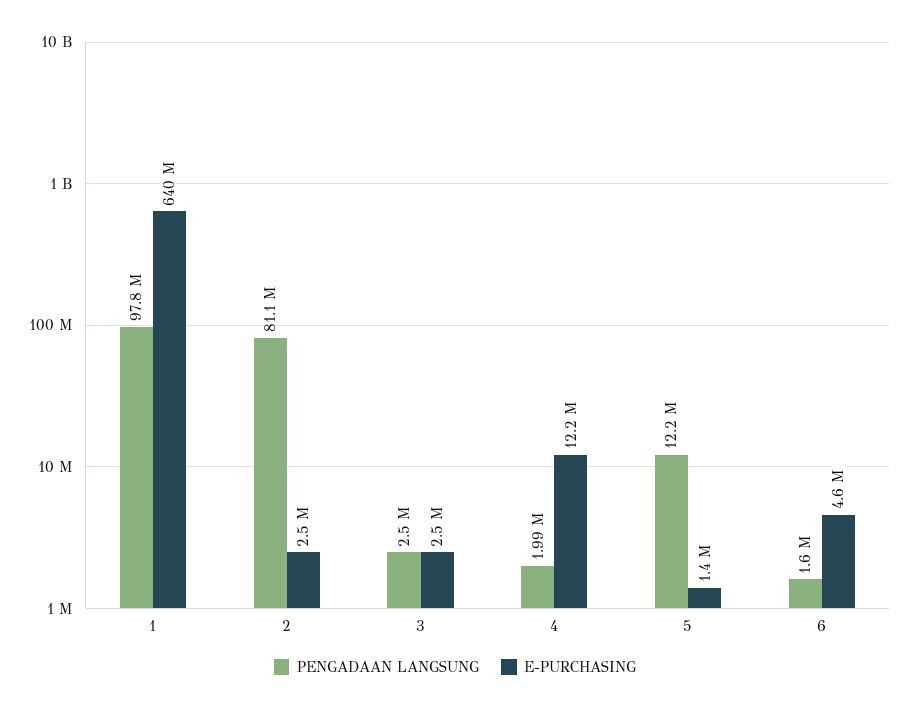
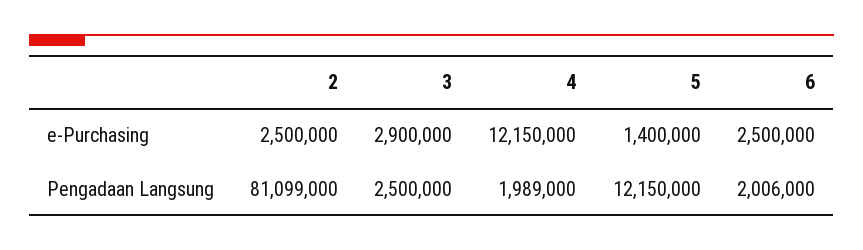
  {
    "PENGADAAN LANGSUNG": {
-     "1": 97800000,
      "2": 81099000,
      "3": 2500000,
      "4": 1989000,
      "5": 12150000,
-     "6": 1600000
+     "6": 2006000
    },
    "E-PURCHASING": {
-     "1": 640000000,
      "2": 2500000,
-     "3": 2500000,
+     "3": 2900000,
      "4": 12150000,
      "5": 1400000,
-     "6": 4600000
+     "6": 2500000
    }
  }

